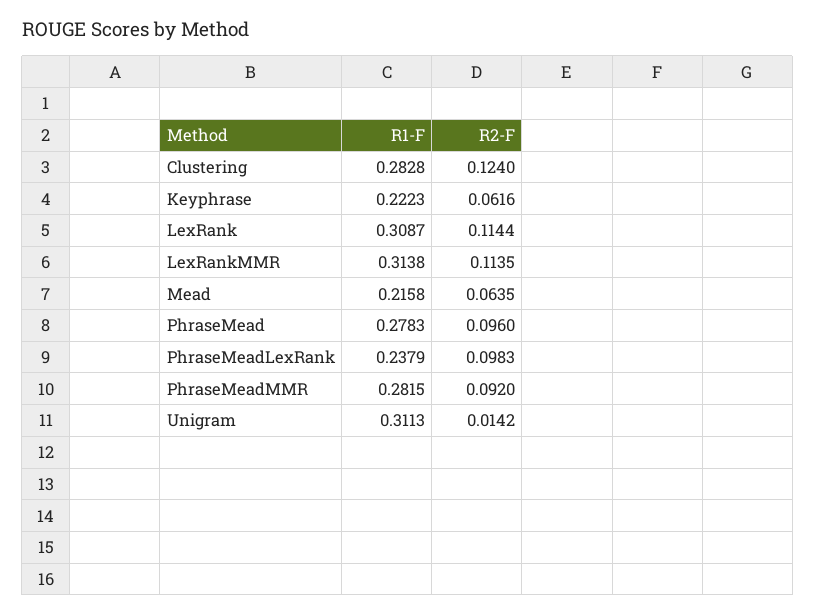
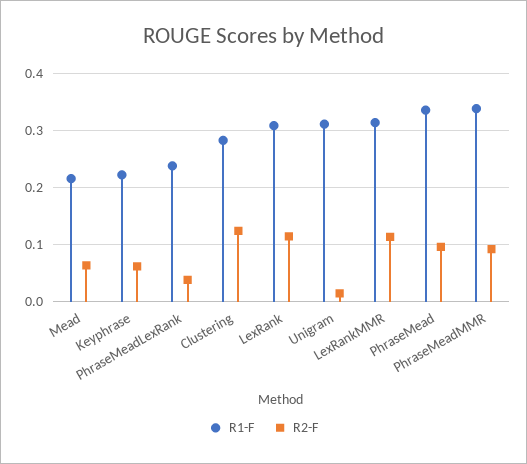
  {
    "R1-F": {
      "Clustering": 0.2828,
      "Keyphrase": 0.2223,
      "LexRank": 0.3087,
      "LexRankMMR": 0.3138,
      "Mead": 0.2158,
-     "PhraseMead": 0.2783,
+     "PhraseMead": 0.34,
      "PhraseMeadLexRank": 0.2379,
-     "PhraseMeadMMR": 0.2815,
+     "PhraseMeadMMR": 0.34,
      "Unigram": 0.3113
    },
    "R2-F": {
      "Clustering": 0.124,
      "Keyphrase": 0.0616,
      "LexRank": 0.1144,
      "LexRankMMR": 0.1135,
      "Mead": 0.0635,
      "PhraseMead": 0.096,
-     "PhraseMeadLexRank": 0.0983,
+     "PhraseMeadLexRank": 0.04,
      "PhraseMeadMMR": 0.092,
      "Unigram": 0.0142
    }
  }

